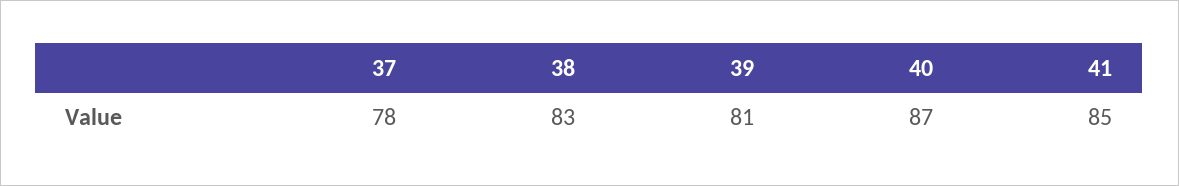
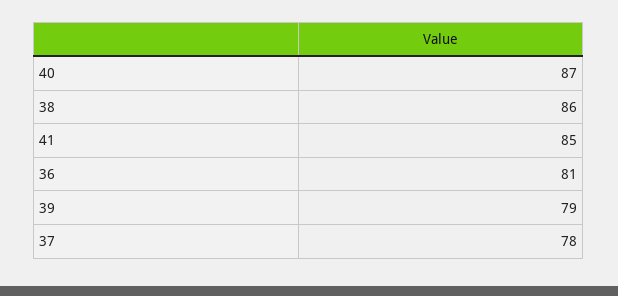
  {
    "37": 78,
-   "38": 83,
+   "38": 86,
-   "39": 81,
+   "39": 79,
    "40": 87,
-   "41": 85
+   "41": 85,
+   "36": 81
  }

